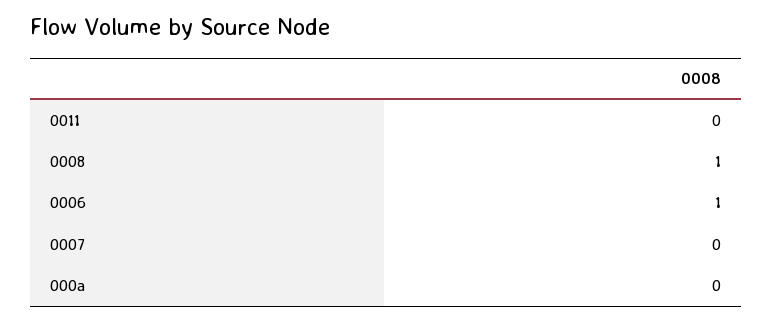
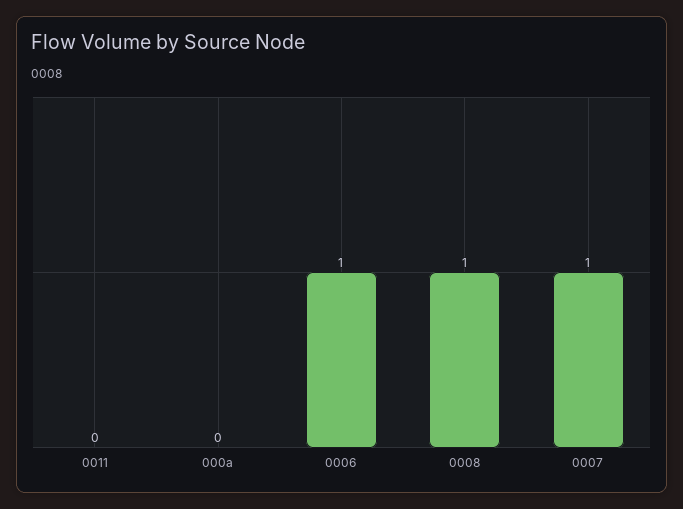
  {
    "0011": 0,
    "0008": 1,
    "0006": 1,
-   "0007": 0,
+   "0007": 1,
    "000a": 0
  }

